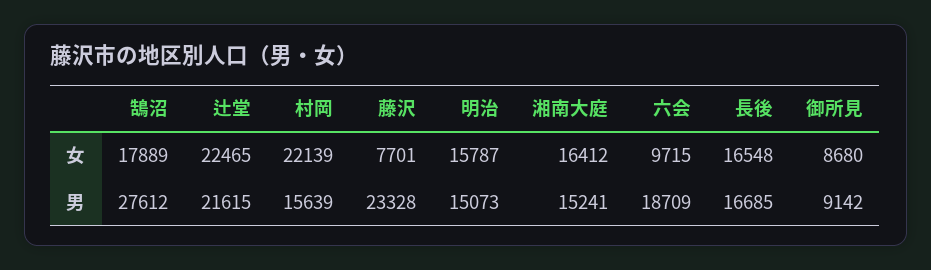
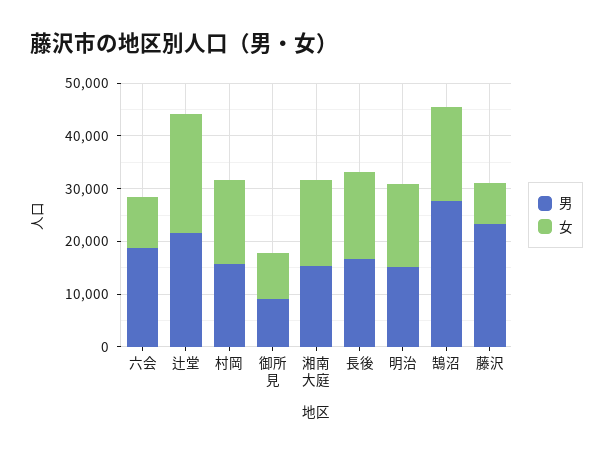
  {
    "女": {
      "鵠沼": 17889,
      "辻堂": 22465,
-     "村岡": 22139,
+     "村岡": 16000,
      "藤沢": 7701,
      "明治": 15787,
      "湘南大庭": 16412,
      "六会": 9715,
      "長後": 16548,
      "御所見": 8680
    },
    "男": {
      "鵠沼": 27612,
      "辻堂": 21615,
      "村岡": 15639,
      "藤沢": 23328,
      "明治": 15073,
      "湘南大庭": 15241,
      "六会": 18709,
      "長後": 16685,
      "御所見": 9142
    }
  }

